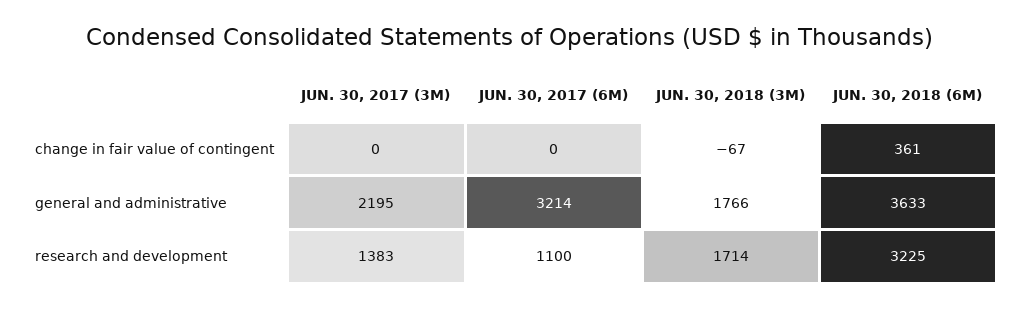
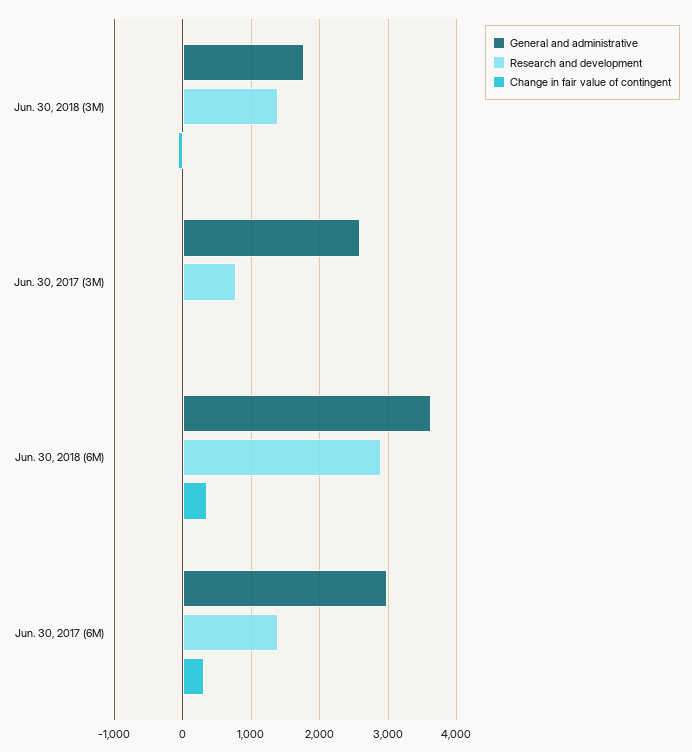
  {
    "change in fair value of contingent": {
      "JUN. 30, 2017 (3M)": 0,
-     "JUN. 30, 2017 (6M)": 0,
+     "JUN. 30, 2017 (6M)": 300,
      "JUN. 30, 2018 (3M)": -67,
      "JUN. 30, 2018 (6M)": 361
    },
    "general and administrative": {
-     "JUN. 30, 2017 (3M)": 2195,
+     "JUN. 30, 2017 (3M)": 2600,
-     "JUN. 30, 2017 (6M)": 3214,
+     "JUN. 30, 2017 (6M)": 3000,
      "JUN. 30, 2018 (3M)": 1766,
      "JUN. 30, 2018 (6M)": 3633
    },
    "research and development": {
-     "JUN. 30, 2017 (3M)": 1383,
+     "JUN. 30, 2017 (3M)": 800,
-     "JUN. 30, 2017 (6M)": 1100,
+     "JUN. 30, 2017 (6M)": 1400,
-     "JUN. 30, 2018 (3M)": 1714,
+     "JUN. 30, 2018 (3M)": 1400,
-     "JUN. 30, 2018 (6M)": 3225
+     "JUN. 30, 2018 (6M)": 2900
    }
  }

